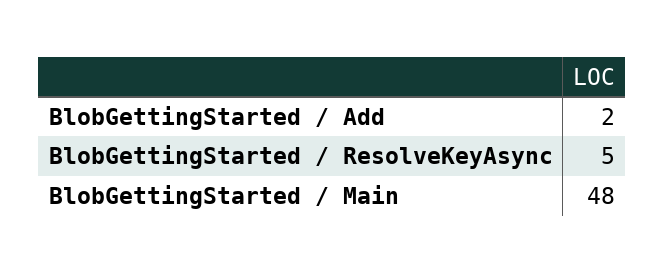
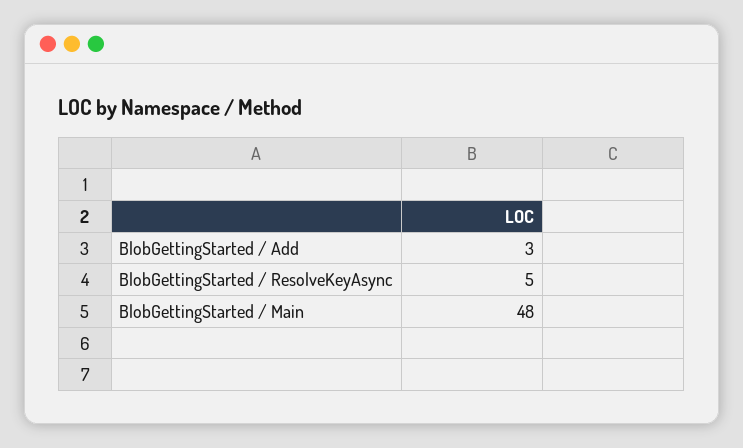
  {
-   "BlobGettingStarted / Add": 2,
+   "BlobGettingStarted / Add": 3,
    "BlobGettingStarted / ResolveKeyAsync": 5,
    "BlobGettingStarted / Main": 48
  }

